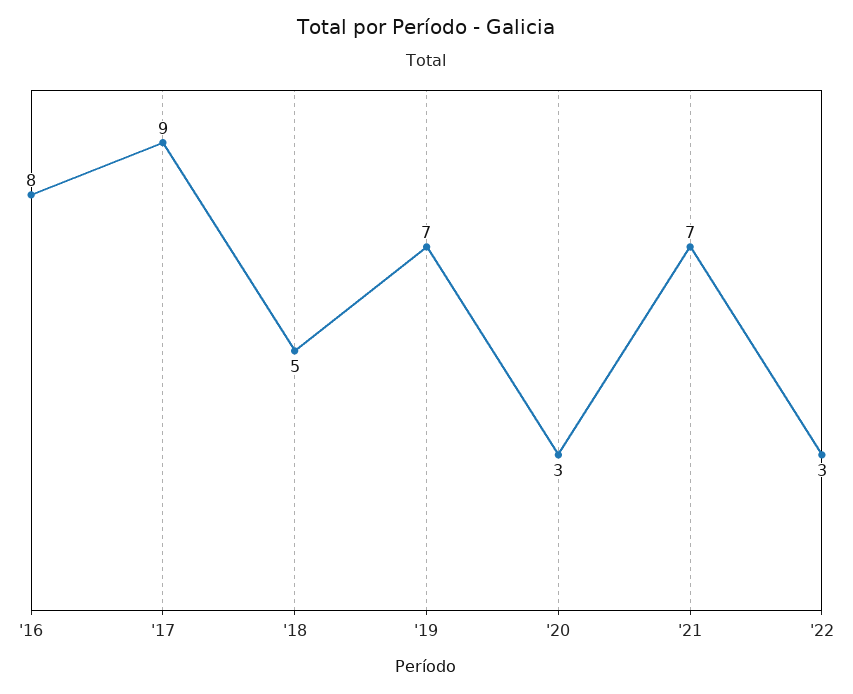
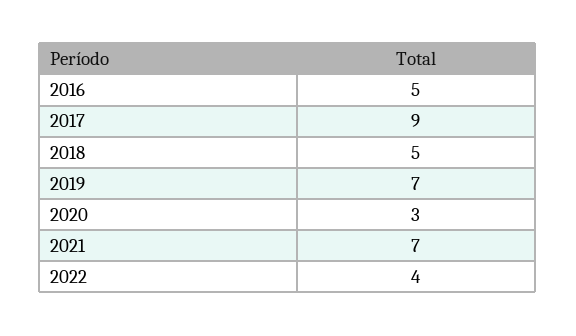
  {
-   "'16": 8,
+   "'16": 5,
    "'17": 9,
    "'18": 5,
    "'19": 7,
    "'20": 3,
    "'21": 7,
-   "'22": 3
+   "'22": 4
  }

